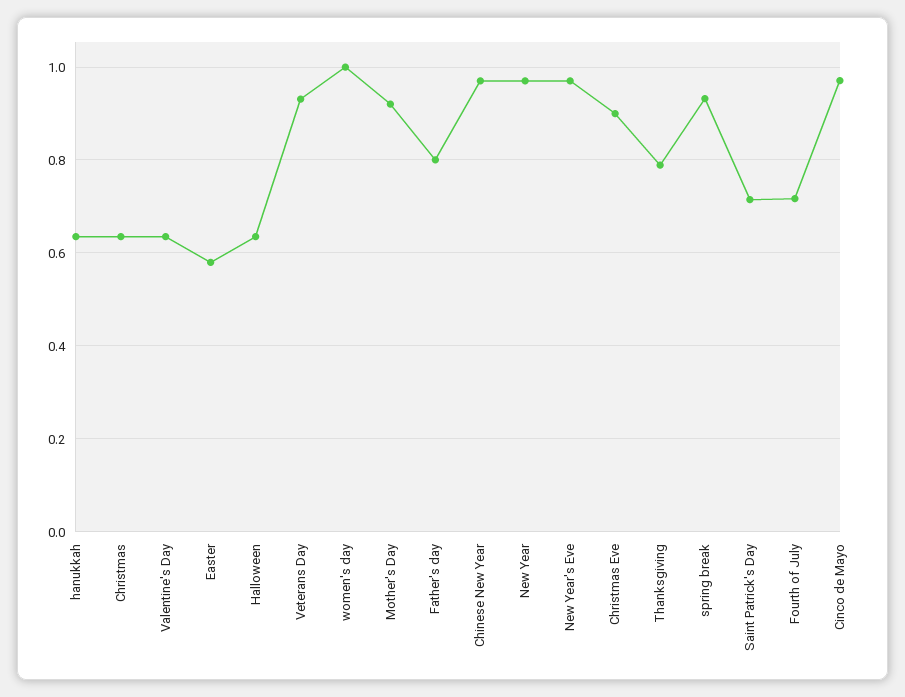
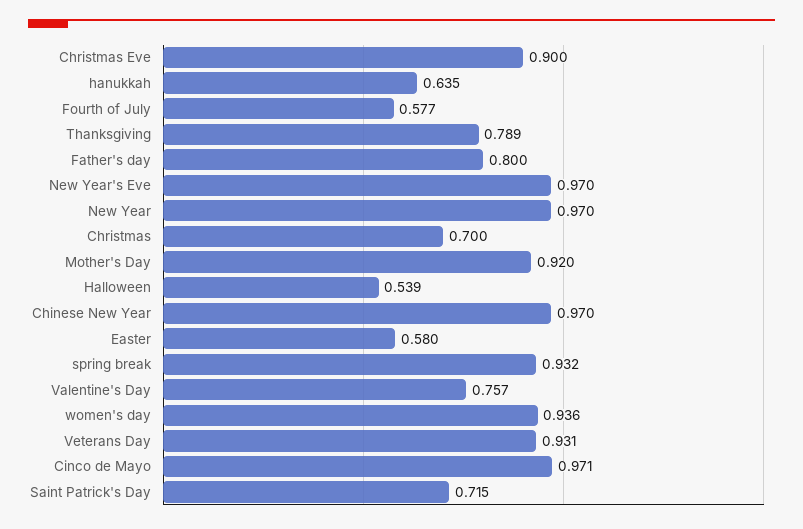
  {
    "hanukkah": 0.635,
-   "Christmas": 0.64,
+   "Christmas": 0.7,
-   "Valentine's Day": 0.64,
+   "Valentine's Day": 0.757,
    "Easter": 0.58,
-   "Halloween": 0.64,
+   "Halloween": 0.539,
    "Veterans Day": 0.931,
-   "women's day": 1,
+   "women's day": 0.936,
    "Mother's Day": 0.92,
    "Father's day": 0.8,
    "Chinese New Year": 0.97,
    "New Year": 0.97,
    "New Year's Eve": 0.97,
    "Christmas Eve": 0.9,
    "Thanksgiving": 0.789,
    "spring break": 0.932,
    "Saint Patrick's Day": 0.715,
-   "Fourth of July": 0.72,
+   "Fourth of July": 0.577,
    "Cinco de Mayo": 0.971
  }

